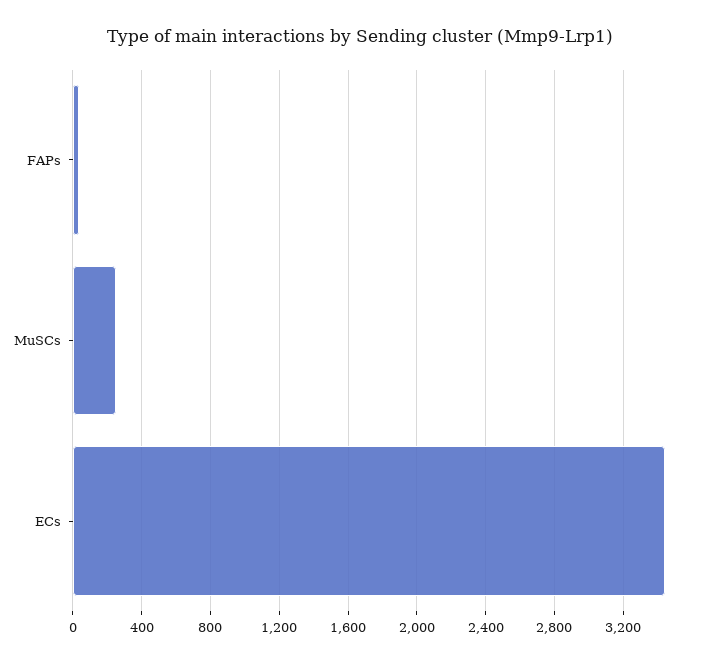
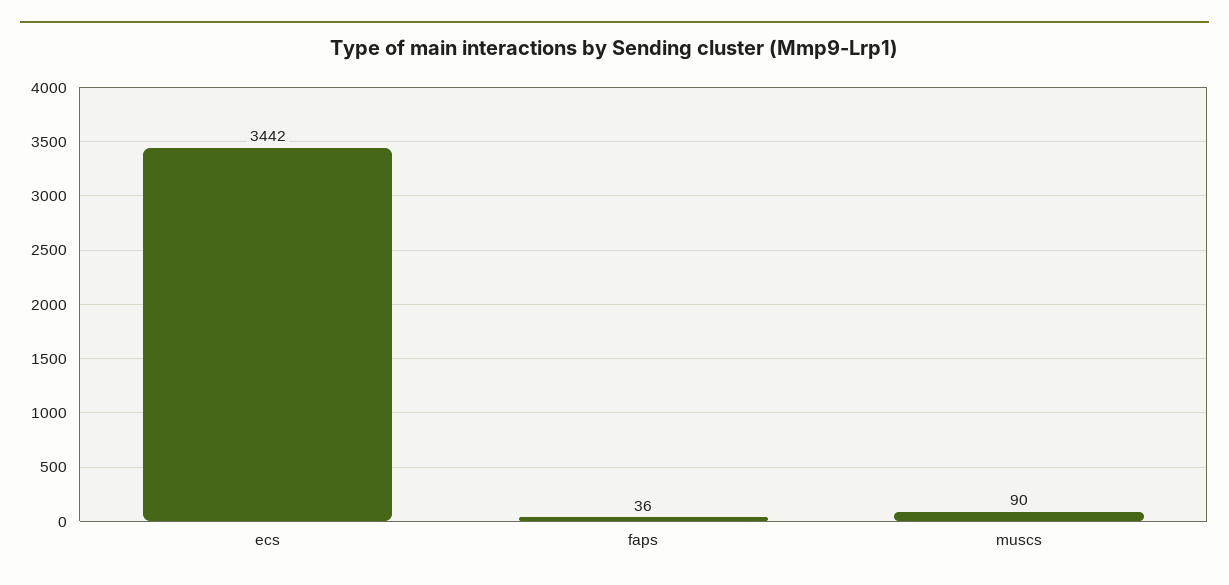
  {
    "FAPs": 36,
-   "MuSCs": 250,
+   "MuSCs": 90,
    "ECs": 3442
  }

